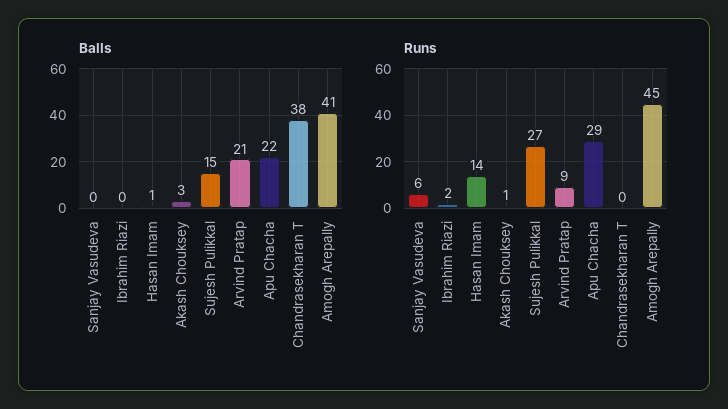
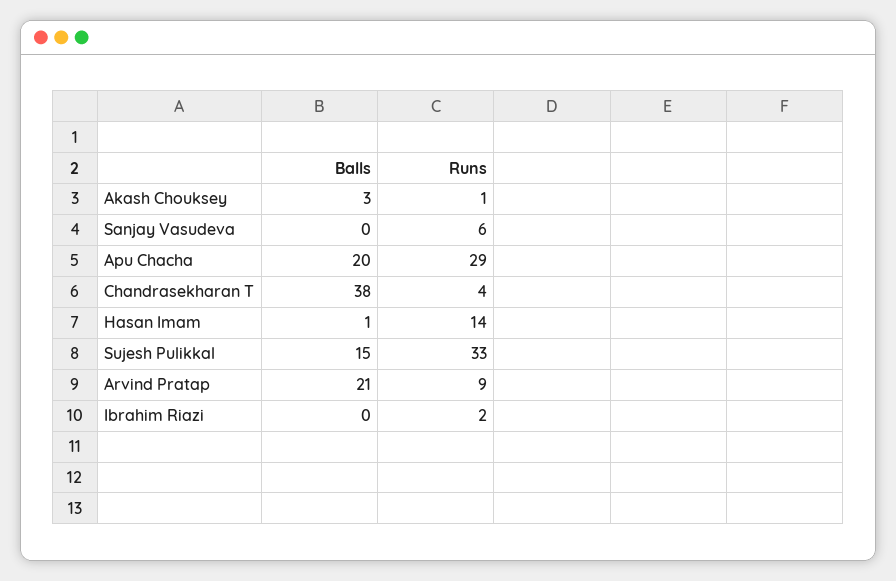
  {
    "Balls": {
      "Sanjay Vasudeva": 0,
      "Ibrahim Riazi": 0,
      "Hasan Imam": 1,
      "Akash Chouksey": 3,
      "Sujesh Pulikkal": 15,
      "Arvind Pratap": 21,
-     "Apu Chacha": 22,
+     "Apu Chacha": 20,
-     "Chandrasekharan T": 38,
+     "Chandrasekharan T": 38
-     "Amogh Arepally": 41
    },
    "Runs": {
      "Sanjay Vasudeva": 6,
      "Ibrahim Riazi": 2,
      "Hasan Imam": 14,
      "Akash Chouksey": 1,
-     "Sujesh Pulikkal": 27,
+     "Sujesh Pulikkal": 33,
      "Arvind Pratap": 9,
      "Apu Chacha": 29,
-     "Chandrasekharan T": 0,
+     "Chandrasekharan T": 4
-     "Amogh Arepally": 45
    }
  }

